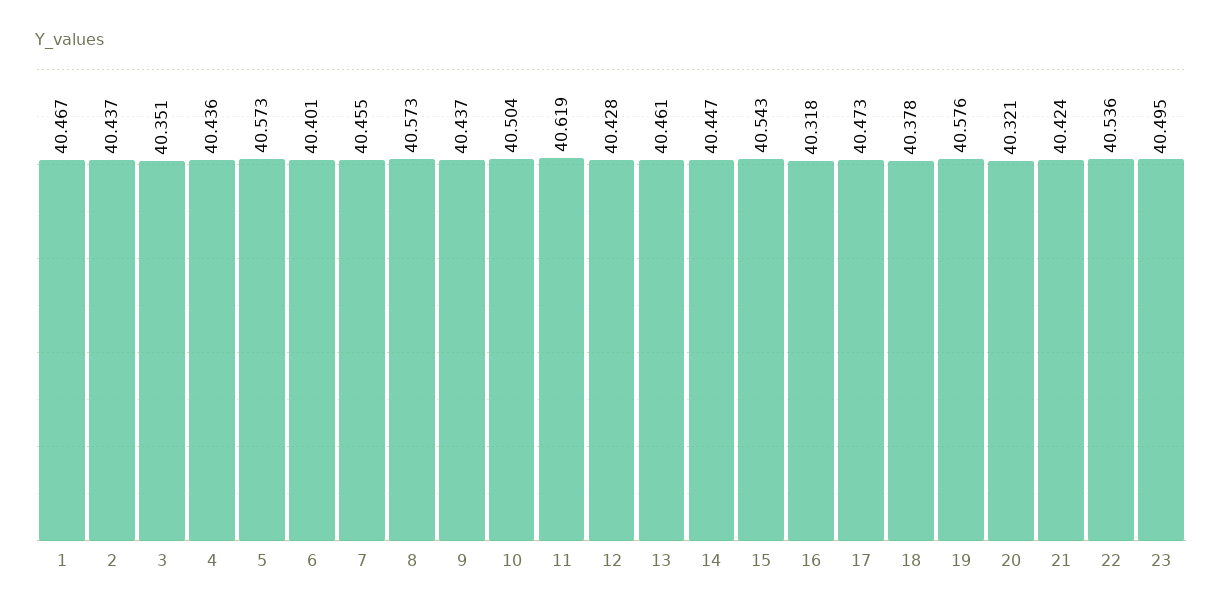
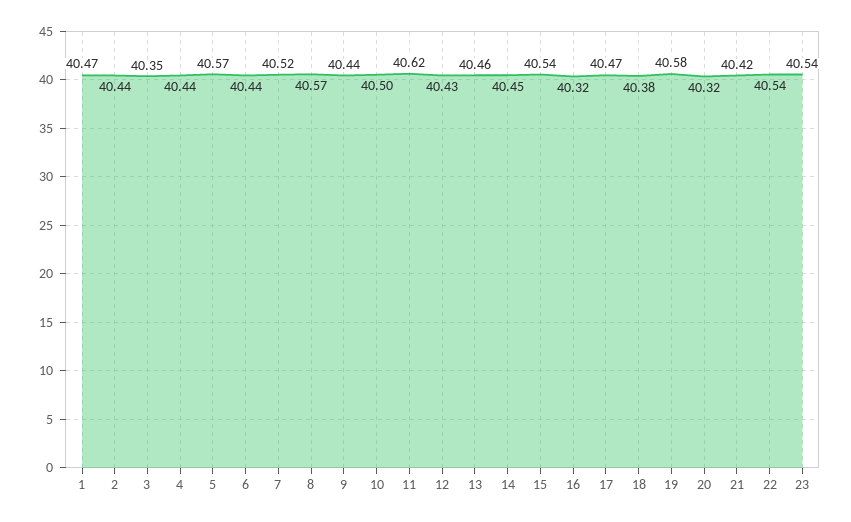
  {
    "1": 40.467,
    "2": 40.437,
    "3": 40.351,
    "4": 40.436,
    "5": 40.573,
-   "6": 40.401,
+   "6": 40.44,
-   "7": 40.455,
+   "7": 40.52,
    "8": 40.573,
    "9": 40.437,
    "10": 40.504,
    "11": 40.619,
    "12": 40.428,
    "13": 40.461,
    "14": 40.447,
    "15": 40.543,
    "16": 40.318,
    "17": 40.473,
    "18": 40.378,
    "19": 40.576,
    "20": 40.321,
    "21": 40.424,
    "22": 40.536,
-   "23": 40.495
+   "23": 40.54
  }

